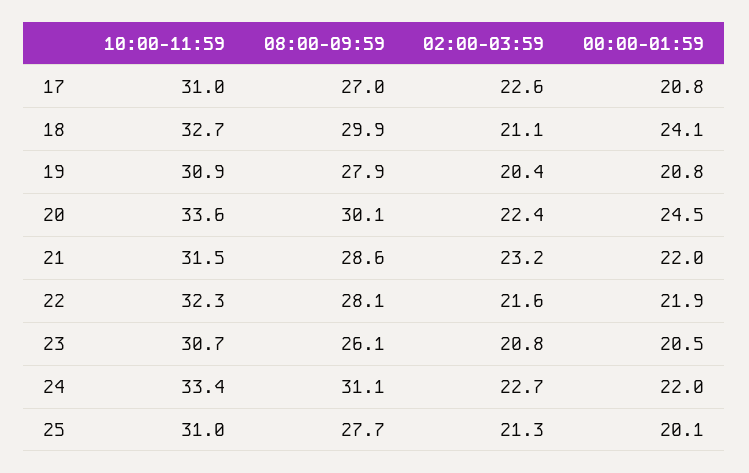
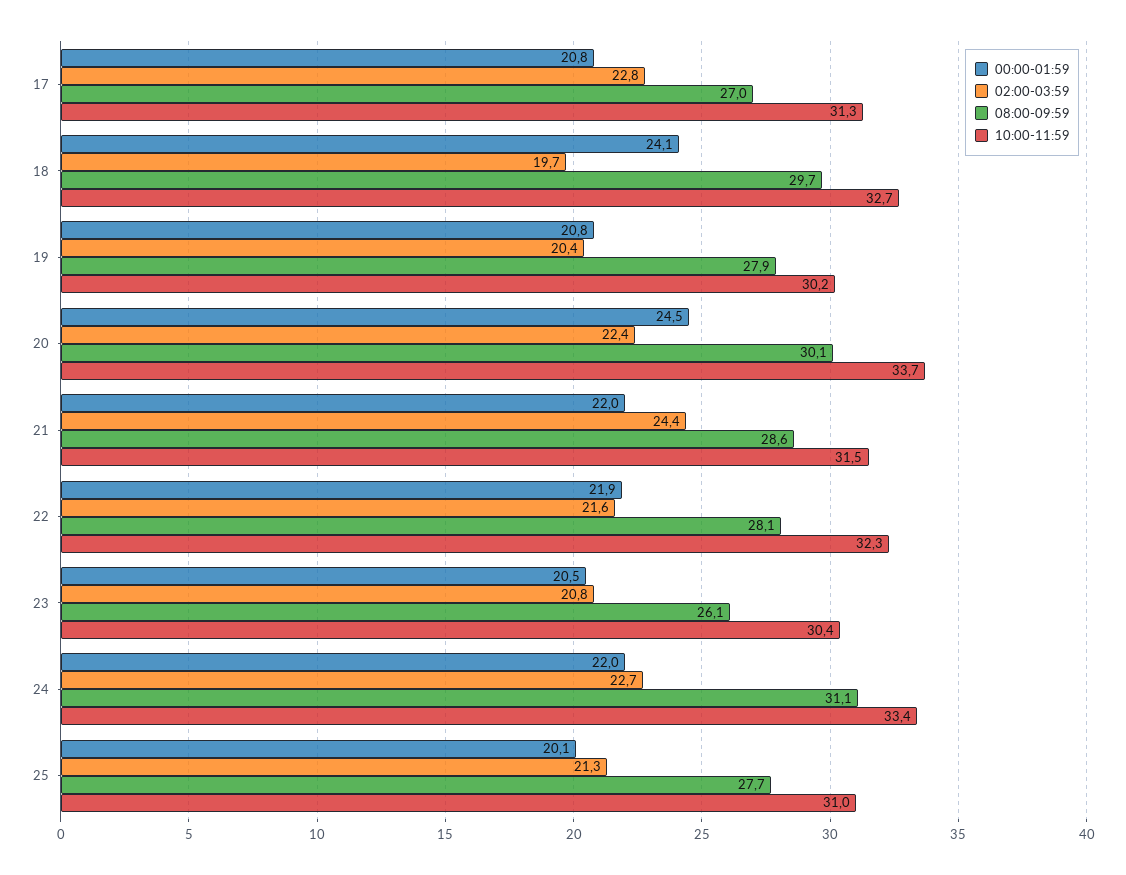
  {
    "10:00-11:59": {
-     "17": 31,
+     "17": 31.3,
      "18": 32.7,
-     "19": 30.9,
+     "19": 30.2,
-     "20": 33.6,
+     "20": 33.7,
      "21": 31.5,
      "22": 32.3,
-     "23": 30.7,
+     "23": 30.4,
      "24": 33.4,
      "25": 31
    },
    "08:00-09:59": {
      "17": 27,
-     "18": 29.9,
+     "18": 29.7,
      "19": 27.9,
      "20": 30.1,
      "21": 28.6,
      "22": 28.1,
      "23": 26.1,
      "24": 31.1,
      "25": 27.7
    },
    "02:00-03:59": {
-     "17": 22.6,
+     "17": 22.8,
-     "18": 21.1,
+     "18": 19.7,
      "19": 20.4,
      "20": 22.4,
-     "21": 23.2,
+     "21": 24.4,
      "22": 21.6,
      "23": 20.8,
      "24": 22.7,
      "25": 21.3
    },
    "00:00-01:59": {
      "17": 20.8,
      "18": 24.1,
      "19": 20.8,
      "20": 24.5,
      "21": 22,
      "22": 21.9,
      "23": 20.5,
      "24": 22,
      "25": 20.1
    }
  }

